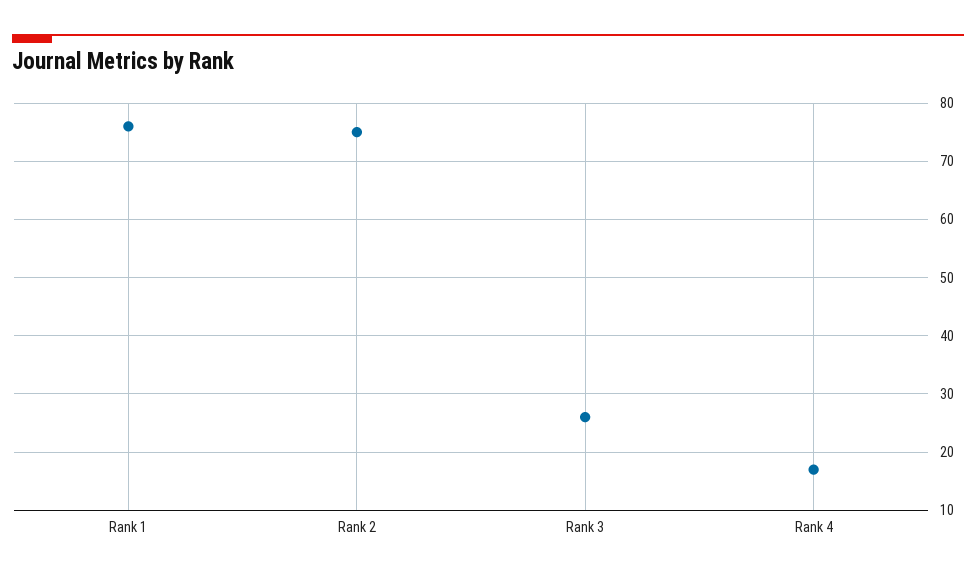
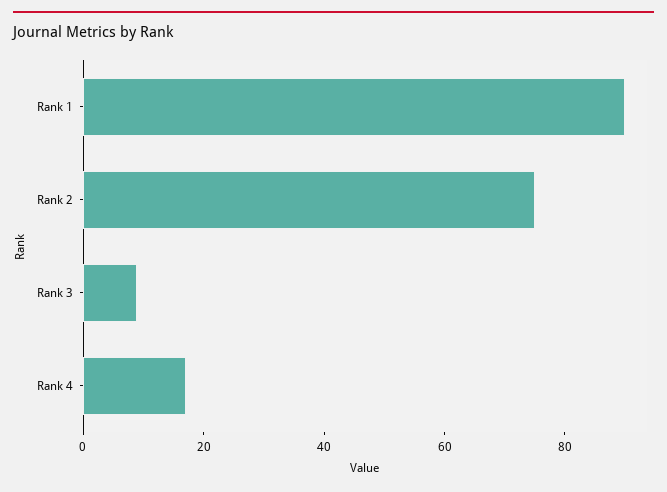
  {
-   "Rank 1": 75,
+   "Rank 1": 90,
    "Rank 2": 75,
-   "Rank 3": 25,
+   "Rank 3": 10,
    "Rank 4": 15
  }

